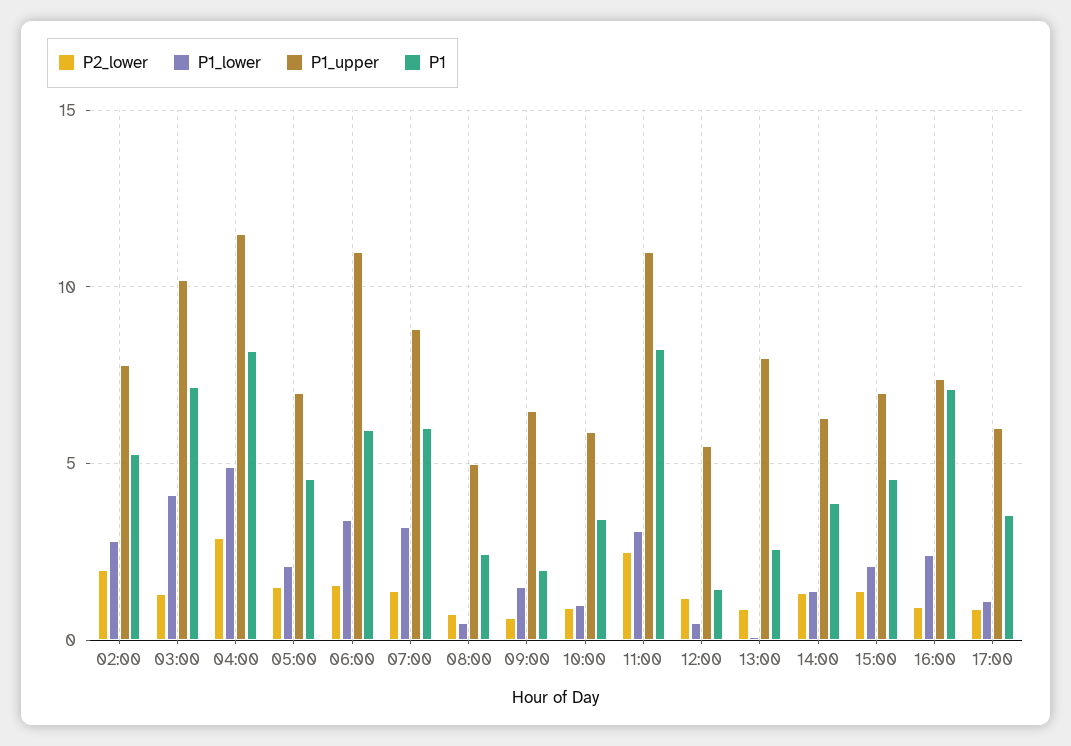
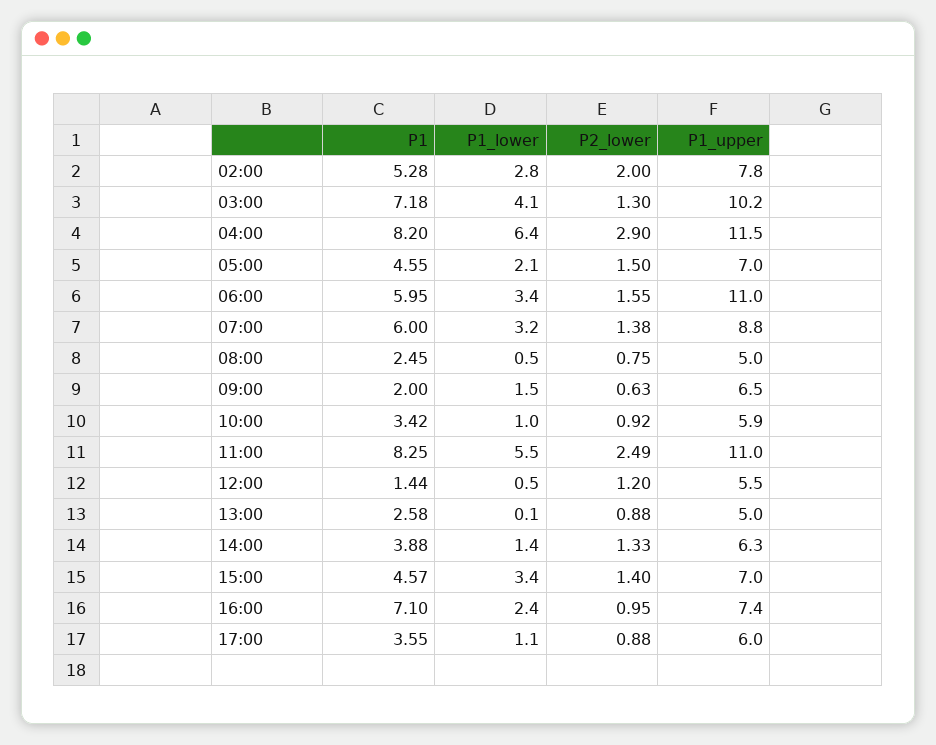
  {
    "P2_lower": {
      "02:00": 2,
      "03:00": 1.3,
      "04:00": 2.9,
      "05:00": 1.5,
      "06:00": 1.55,
      "07:00": 1.38,
      "08:00": 0.75,
      "09:00": 0.63,
      "10:00": 0.92,
      "11:00": 2.49,
      "12:00": 1.2,
      "13:00": 0.88,
      "14:00": 1.33,
      "15:00": 1.4,
      "16:00": 0.95,
      "17:00": 0.88
    },
    "P1_lower": {
      "02:00": 2.8,
      "03:00": 4.1,
-     "04:00": 5,
+     "04:00": 6.4,
      "05:00": 2.1,
      "06:00": 3.4,
      "07:00": 3.2,
      "08:00": 0.5,
      "09:00": 1.5,
      "10:00": 1,
-     "11:00": 3,
+     "11:00": 5.5,
      "12:00": 0.5,
      "13:00": 0.1,
      "14:00": 1.4,
-     "15:00": 2,
+     "15:00": 3.4,
      "16:00": 2.4,
      "17:00": 1.1
    },
    "P1_upper": {
      "02:00": 7.8,
      "03:00": 10.2,
      "04:00": 11.5,
      "05:00": 7,
      "06:00": 11,
      "07:00": 8.8,
      "08:00": 5,
      "09:00": 6.5,
      "10:00": 5.9,
      "11:00": 11,
      "12:00": 5.5,
-     "13:00": 8,
+     "13:00": 5,
      "14:00": 6.3,
      "15:00": 7,
      "16:00": 7.4,
      "17:00": 6
    },
    "P1": {
      "02:00": 5.28,
      "03:00": 7.18,
      "04:00": 8.2,
      "05:00": 4.55,
      "06:00": 5.95,
      "07:00": 6,
      "08:00": 2.45,
      "09:00": 2,
      "10:00": 3.42,
      "11:00": 8.25,
      "12:00": 1.44,
      "13:00": 2.58,
      "14:00": 3.88,
      "15:00": 4.57,
      "16:00": 7.1,
      "17:00": 3.55
    }
  }

